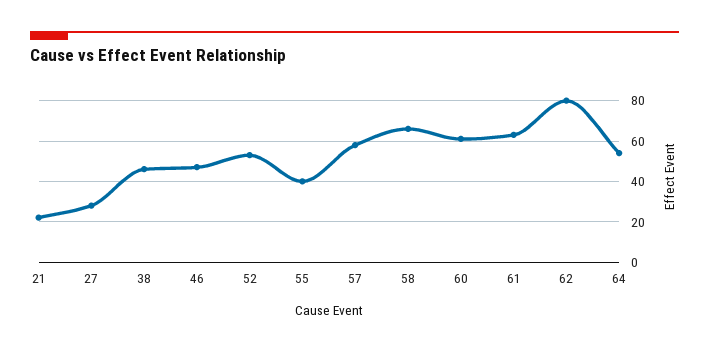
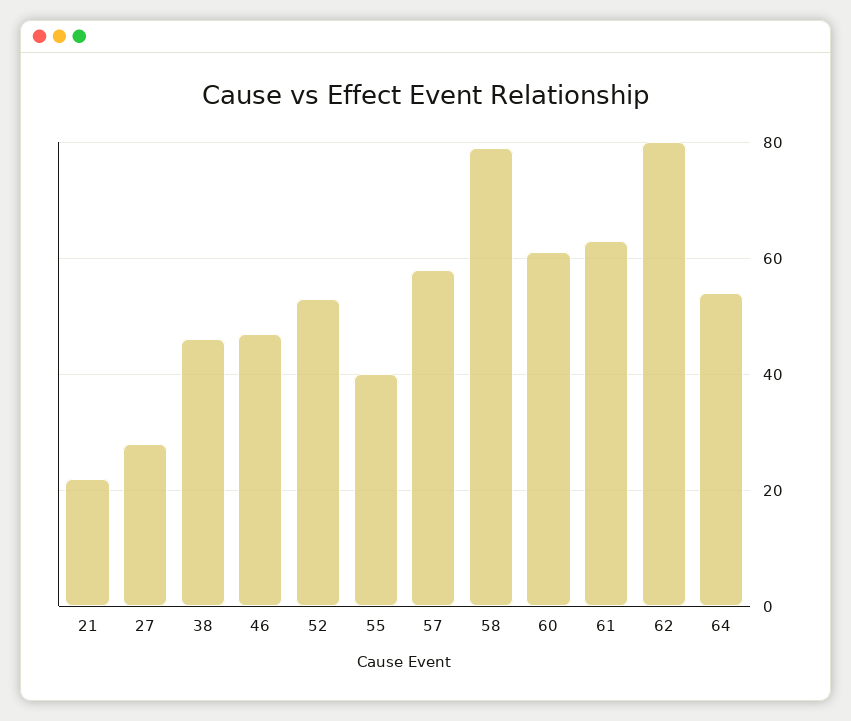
  {
    "21": 20,
    "27": 30,
    "38": 45,
    "46": 45,
    "52": 55,
    "55": 40,
    "57": 60,
-   "58": 65,
+   "58": 80,
    "60": 60,
    "61": 65,
    "62": 80,
    "64": 55
  }

